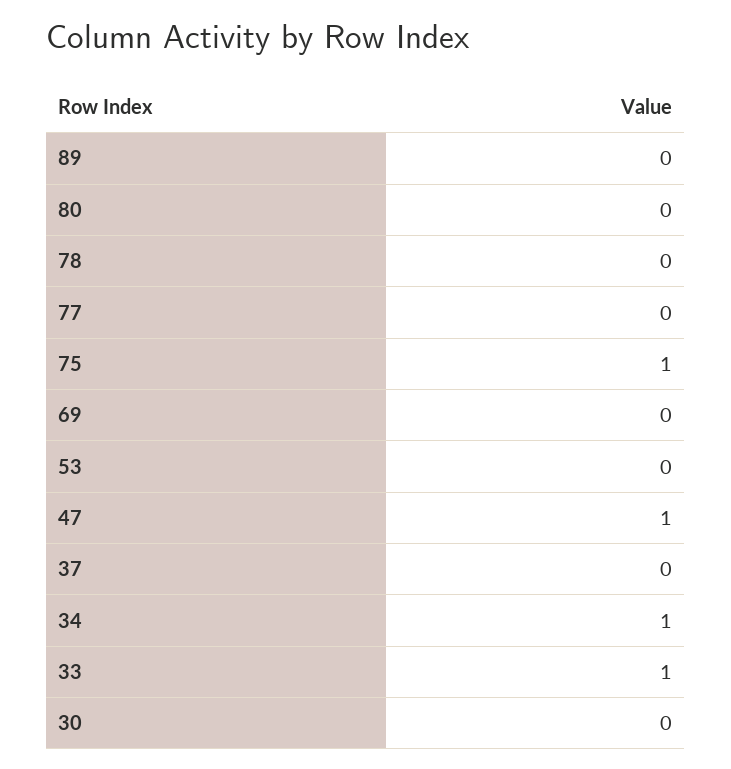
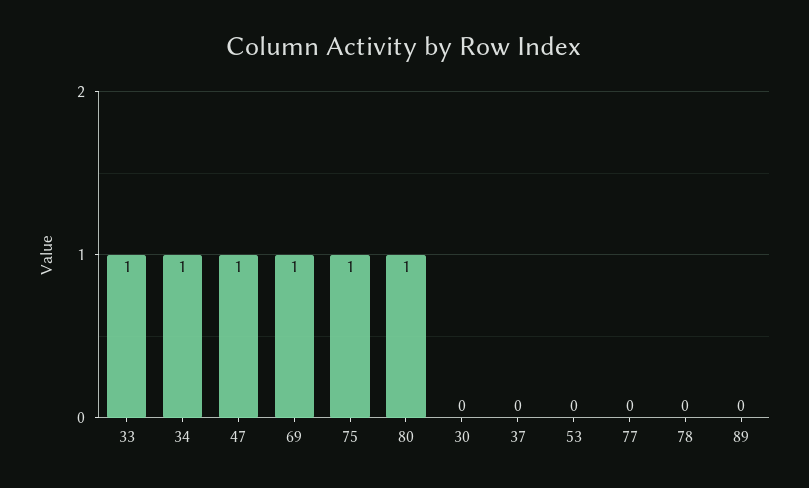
  {
    "89": 0,
-   "80": 0,
+   "80": 1,
    "78": 0,
    "77": 0,
    "75": 1,
-   "69": 0,
+   "69": 1,
    "53": 0,
    "47": 1,
    "37": 0,
    "34": 1,
    "33": 1,
    "30": 0
  }

